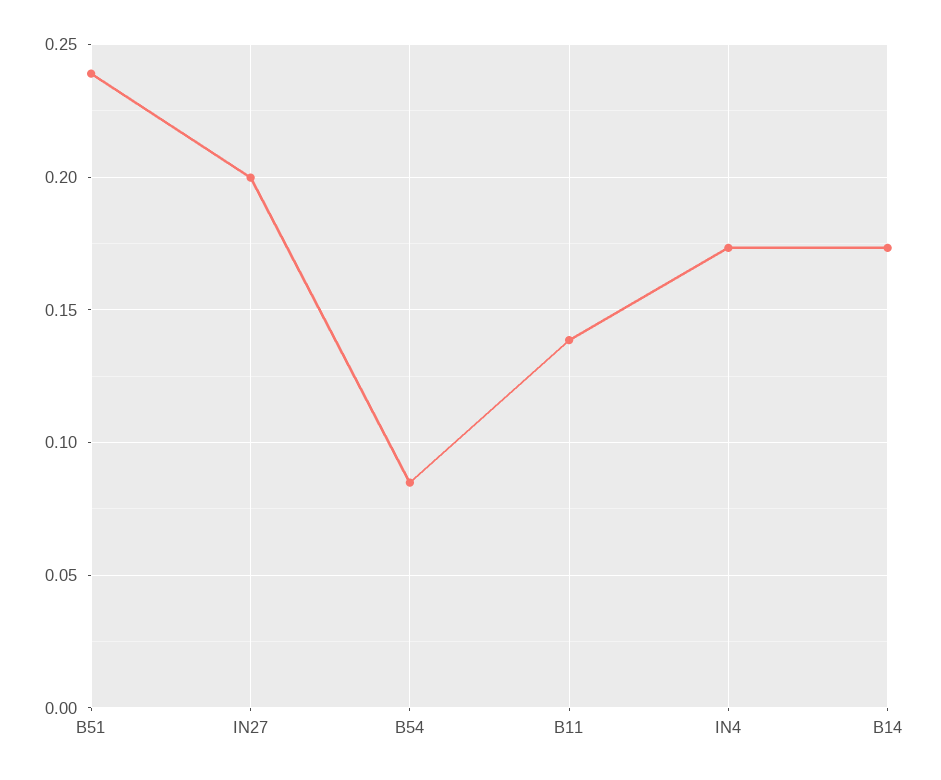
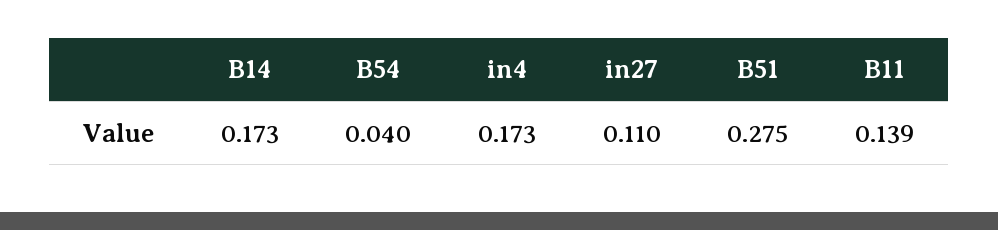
  {
-   "B51": 0.24,
+   "B51": 0.275,
-   "IN27": 0.2,
+   "IN27": 0.11,
-   "B54": 0.085,
+   "B54": 0.04,
    "B11": 0.139,
    "IN4": 0.173,
    "B14": 0.173
  }

